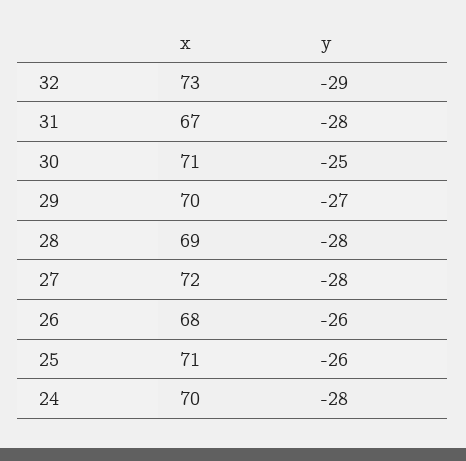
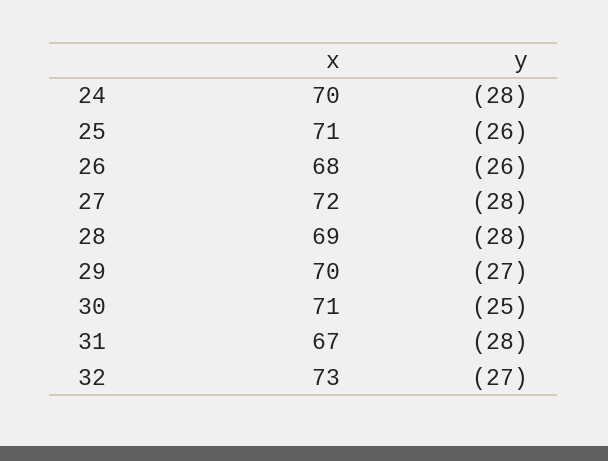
  {
    "x": {
      "32": 73,
      "31": 67,
      "30": 71,
      "29": 70,
      "28": 69,
      "27": 72,
      "26": 68,
      "25": 71,
      "24": 70
    },
    "y": {
-     "32": -29,
+     "32": -27,
      "31": -28,
      "30": -25,
      "29": -27,
      "28": -28,
      "27": -28,
      "26": -26,
      "25": -26,
      "24": -28
    }
  }

